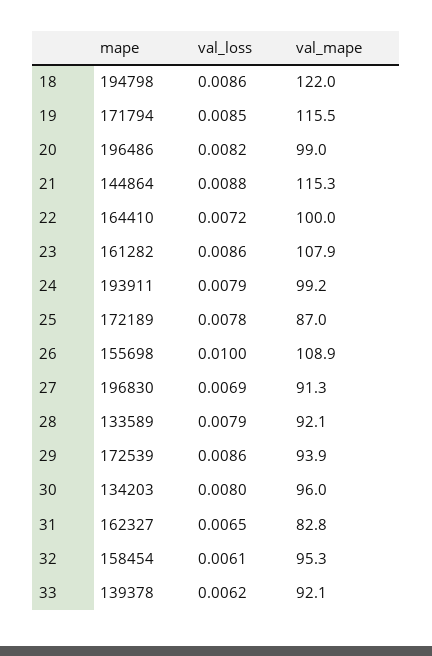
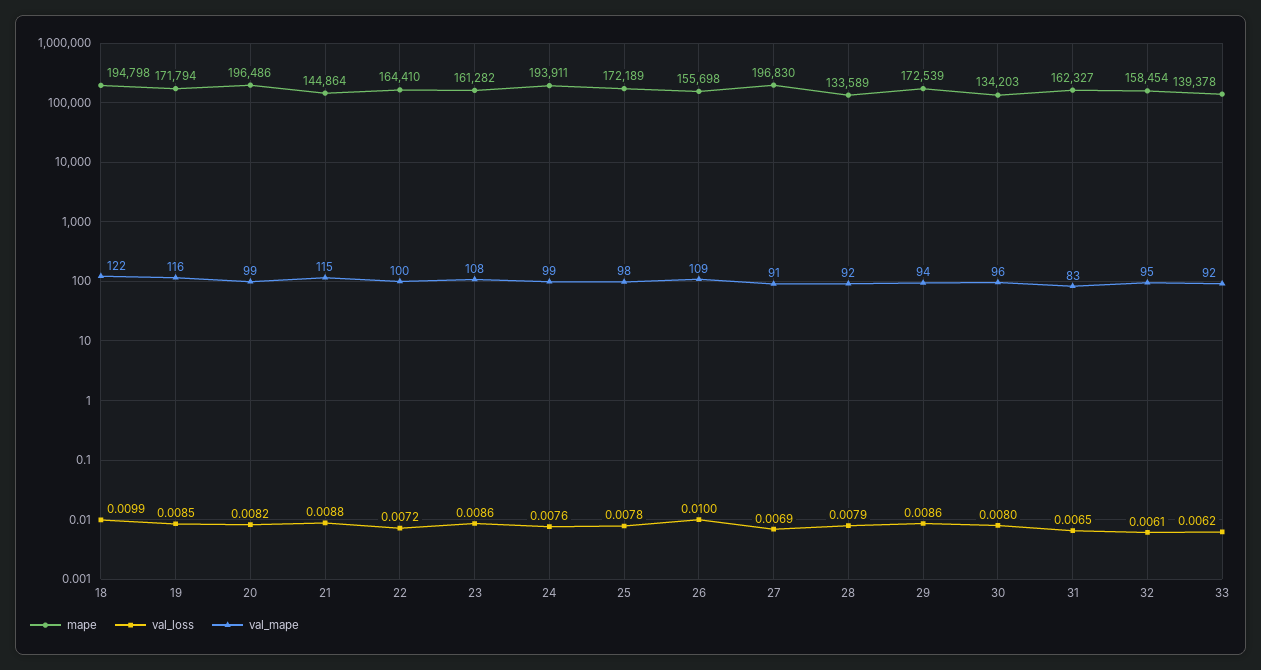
  {
    "mape": {
      "18": 194798,
      "19": 171794,
      "20": 196486,
      "21": 144864,
      "22": 164410,
      "23": 161282,
      "24": 193911,
      "25": 172189,
      "26": 155698,
      "27": 196830,
      "28": 133589,
      "29": 172539,
      "30": 134203,
      "31": 162327,
      "32": 158454,
      "33": 139378
    },
    "val_loss": {
-     "18": 0.0086,
+     "18": 0.0099,
      "19": 0.0085,
      "20": 0.0082,
      "21": 0.0088,
      "22": 0.0072,
      "23": 0.0086,
-     "24": 0.0079,
+     "24": 0.0076,
      "25": 0.0078,
      "26": 0.01,
      "27": 0.0069,
      "28": 0.0079,
      "29": 0.0086,
      "30": 0.008,
      "31": 0.0065,
      "32": 0.0061,
      "33": 0.0062
    },
    "val_mape": {
      "18": 122,
      "19": 115.5,
      "20": 99,
      "21": 115.3,
      "22": 100,
      "23": 107.9,
      "24": 99.2,
-     "25": 87,
+     "25": 98,
      "26": 108.9,
      "27": 91.3,
      "28": 92.1,
      "29": 93.9,
      "30": 96,
      "31": 82.8,
      "32": 95.3,
      "33": 92.1
    }
  }

